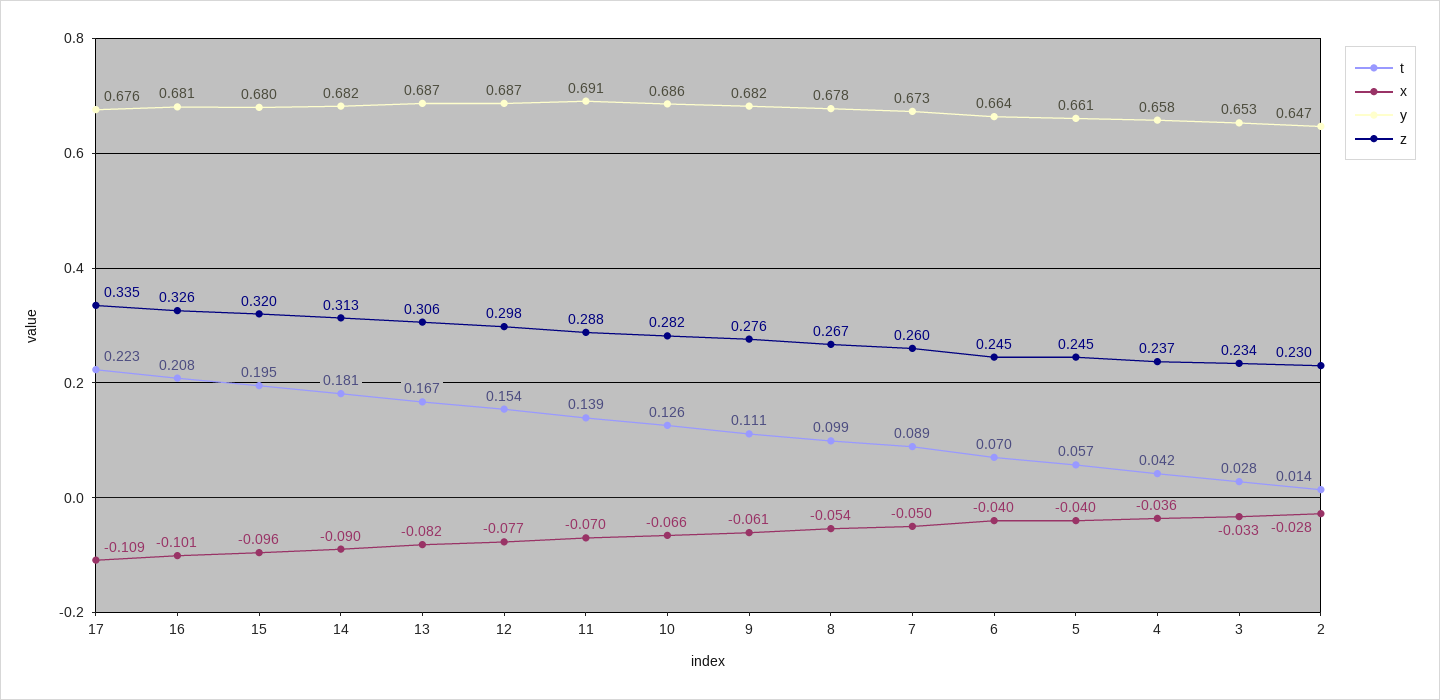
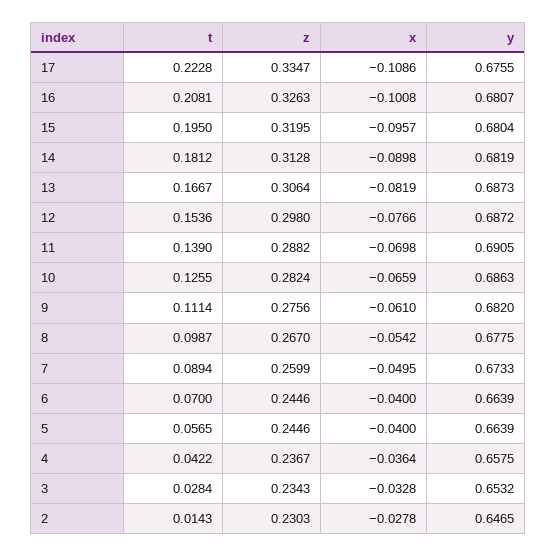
  {
    "t": {
      "17": 0.2228,
      "16": 0.2081,
      "15": 0.195,
      "14": 0.1812,
      "13": 0.1667,
      "12": 0.1536,
      "11": 0.139,
      "10": 0.1255,
      "9": 0.1114,
      "8": 0.0987,
      "7": 0.0894,
      "6": 0.07,
      "5": 0.0565,
      "4": 0.0422,
      "3": 0.0284,
      "2": 0.0143
    },
    "x": {
      "17": -0.1086,
      "16": -0.1008,
      "15": -0.0957,
      "14": -0.0898,
      "13": -0.0819,
      "12": -0.0766,
      "11": -0.0698,
      "10": -0.0659,
      "9": -0.061,
      "8": -0.0542,
      "7": -0.0495,
      "6": -0.04,
      "5": -0.04,
      "4": -0.0364,
      "3": -0.0328,
      "2": -0.0278
    },
    "y": {
      "17": 0.6755,
      "16": 0.6807,
      "15": 0.6804,
      "14": 0.6819,
      "13": 0.6873,
      "12": 0.6872,
      "11": 0.6905,
      "10": 0.6863,
      "9": 0.682,
      "8": 0.6775,
      "7": 0.6733,
      "6": 0.6639,
-     "5": 0.661,
+     "5": 0.6639,
      "4": 0.6575,
      "3": 0.6532,
      "2": 0.6465
    },
    "z": {
      "17": 0.3347,
      "16": 0.3263,
      "15": 0.3195,
      "14": 0.3128,
      "13": 0.3064,
      "12": 0.298,
      "11": 0.2882,
      "10": 0.2824,
      "9": 0.2756,
      "8": 0.267,
      "7": 0.2599,
      "6": 0.2446,
      "5": 0.2446,
      "4": 0.2367,
      "3": 0.2343,
      "2": 0.2303
    }
  }

